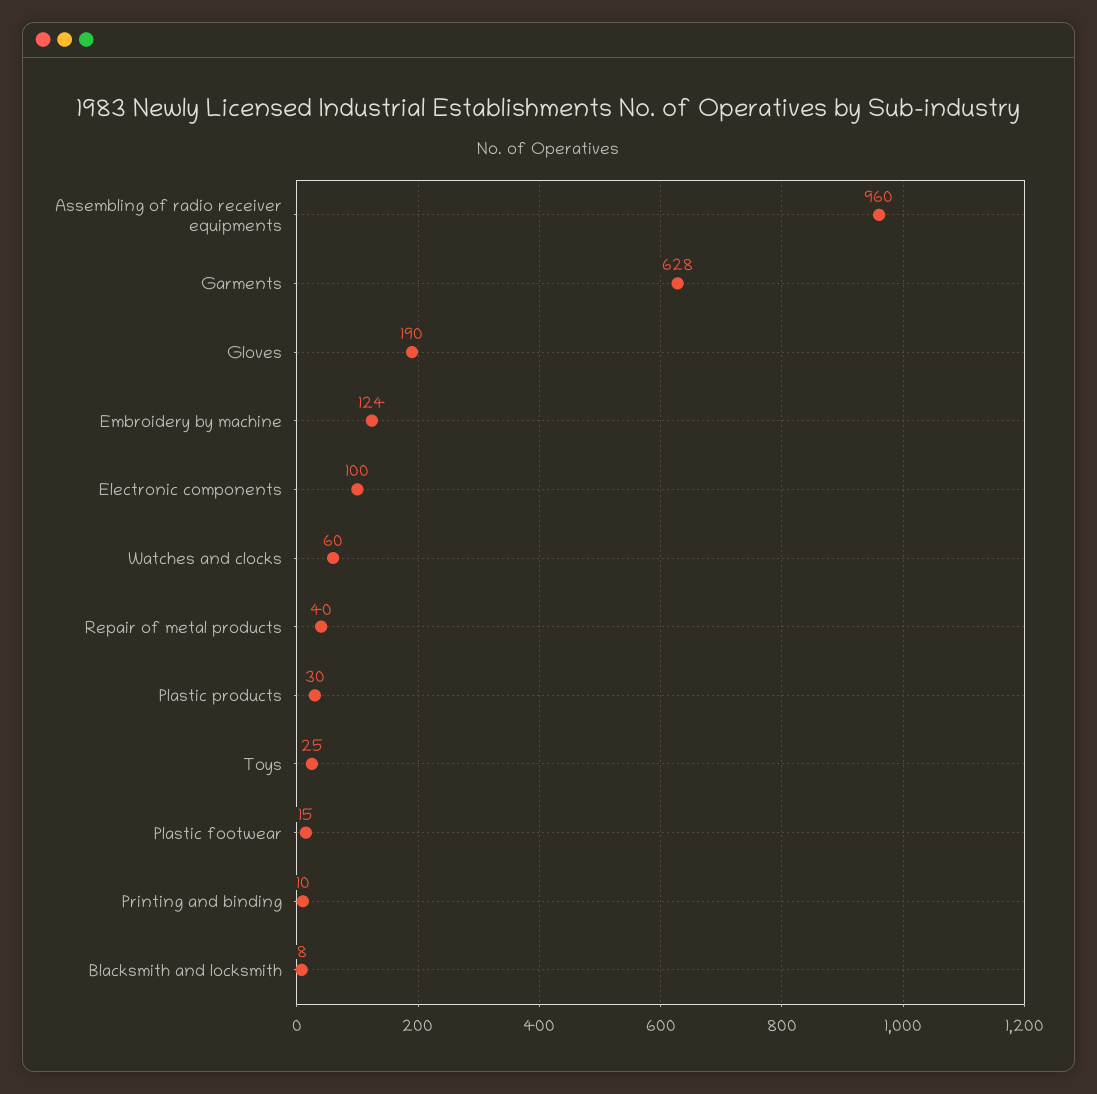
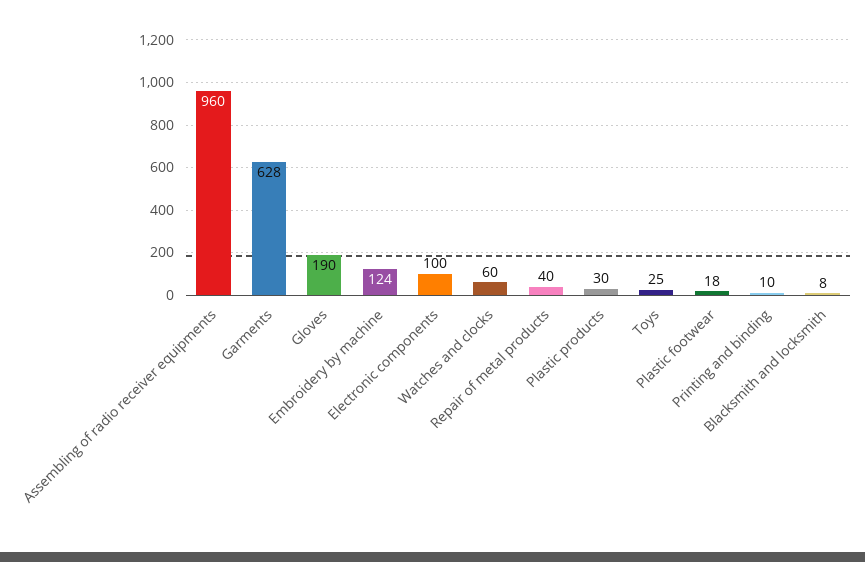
  {
    "Assembling of radio receiver equipments": 960,
    "Garments": 628,
    "Gloves": 190,
    "Embroidery by machine": 124,
    "Electronic components": 100,
    "Watches and clocks": 60,
    "Repair of metal products": 40,
    "Plastic products": 30,
    "Toys": 25,
-   "Plastic footwear": 15,
+   "Plastic footwear": 18,
    "Printing and binding": 10,
    "Blacksmith and locksmith": 8
  }

